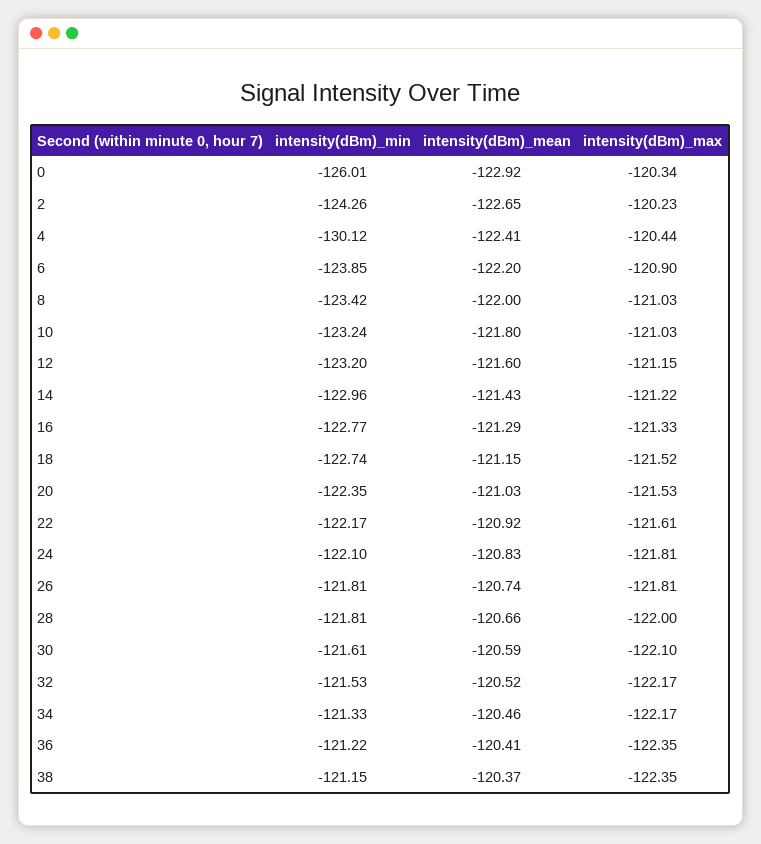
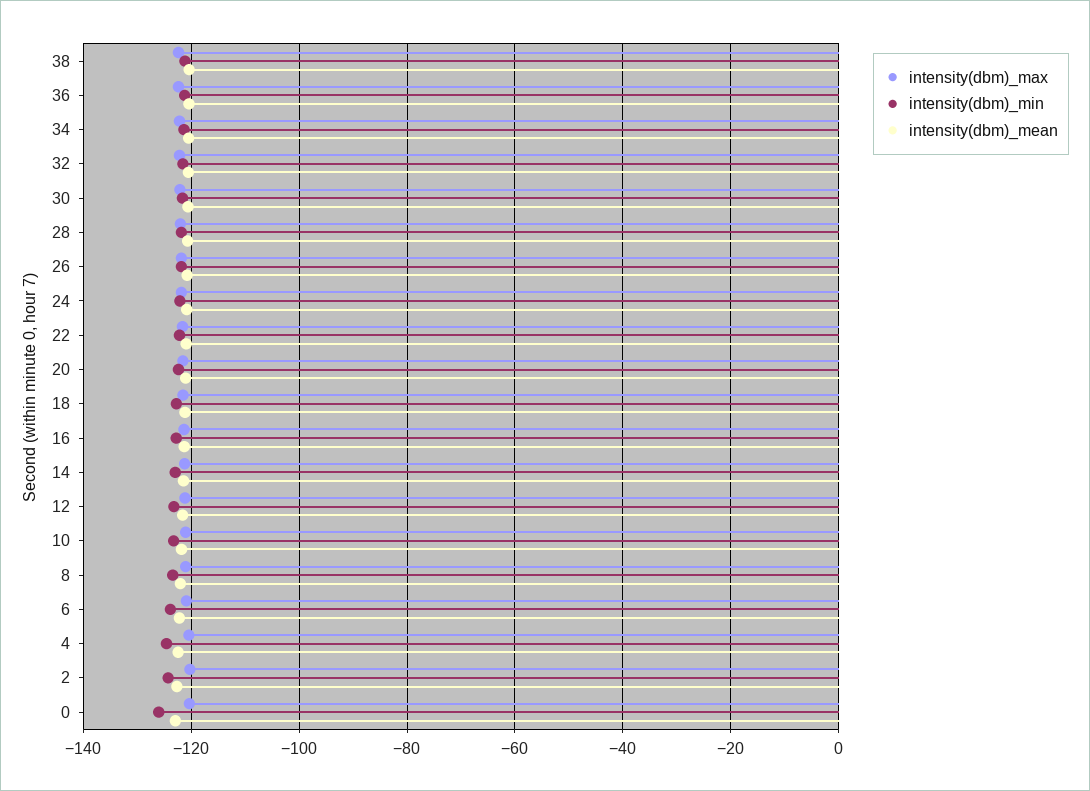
  {
    "intensity(dBm)_min": {
      "0": -126.01,
      "2": -124.26,
-     "4": -130.12,
+     "4": -124,
      "6": -123.85,
      "8": -123.42,
      "10": -123.24,
      "12": -123.2,
      "14": -122.96,
      "16": -122.77,
      "18": -122.74,
      "20": -122.35,
      "22": -122.17,
      "24": -122.1,
      "26": -121.81,
      "28": -121.81,
      "30": -121.61,
      "32": -121.53,
      "34": -121.33,
      "36": -121.22,
      "38": -121.15
    },
    "intensity(dBm)_mean": {
      "0": -122.92,
      "2": -122.65,
      "4": -122.41,
      "6": -122.2,
      "8": -122,
      "10": -121.8,
      "12": -121.6,
      "14": -121.43,
      "16": -121.29,
      "18": -121.15,
      "20": -121.03,
      "22": -120.92,
      "24": -120.83,
      "26": -120.74,
      "28": -120.66,
      "30": -120.59,
      "32": -120.52,
      "34": -120.46,
      "36": -120.41,
      "38": -120.37
    },
    "intensity(dBm)_max": {
      "0": -120.34,
      "2": -120.23,
      "4": -120.44,
      "6": -120.9,
      "8": -121.03,
      "10": -121.03,
      "12": -121.15,
      "14": -121.22,
      "16": -121.33,
      "18": -121.52,
      "20": -121.53,
      "22": -121.61,
      "24": -121.81,
      "26": -121.81,
      "28": -122,
      "30": -122.1,
      "32": -122.17,
      "34": -122.17,
      "36": -122.35,
      "38": -122.35
    }
  }

